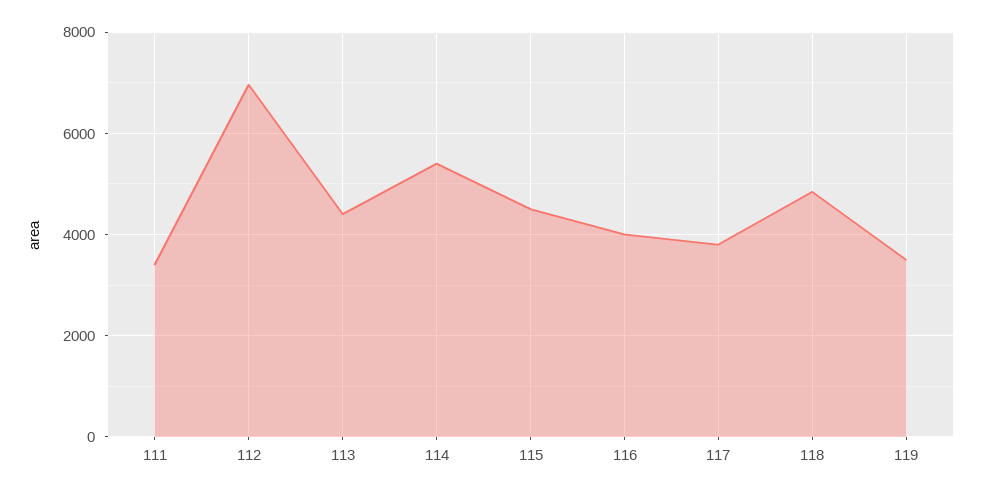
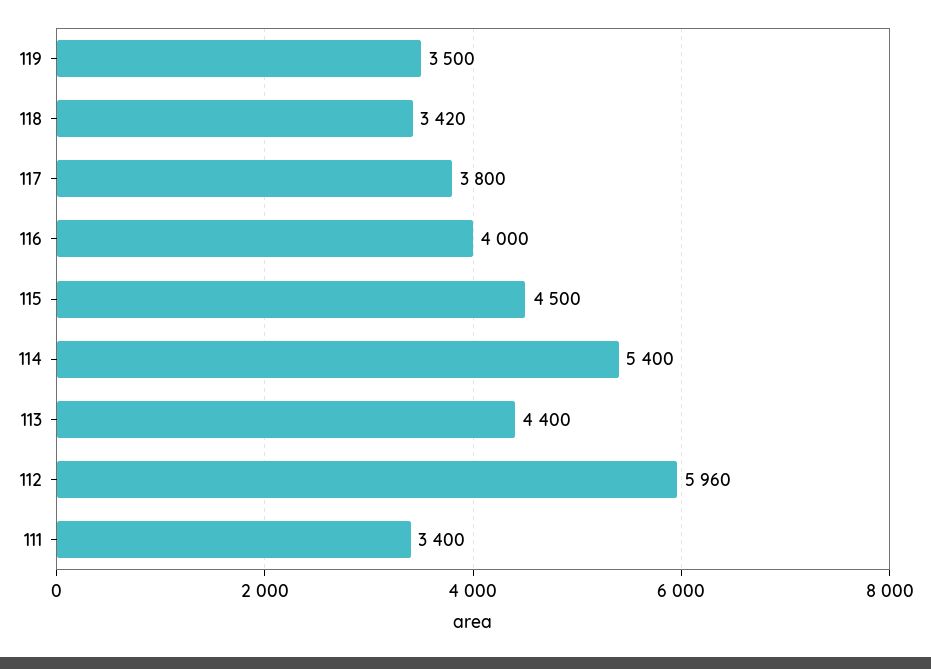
  {
    "111": 3400,
-   "112": 7000,
+   "112": 5960,
    "113": 4400,
    "114": 5400,
    "115": 4500,
    "116": 4000,
    "117": 3800,
-   "118": 4800,
+   "118": 3420,
    "119": 3500
  }

